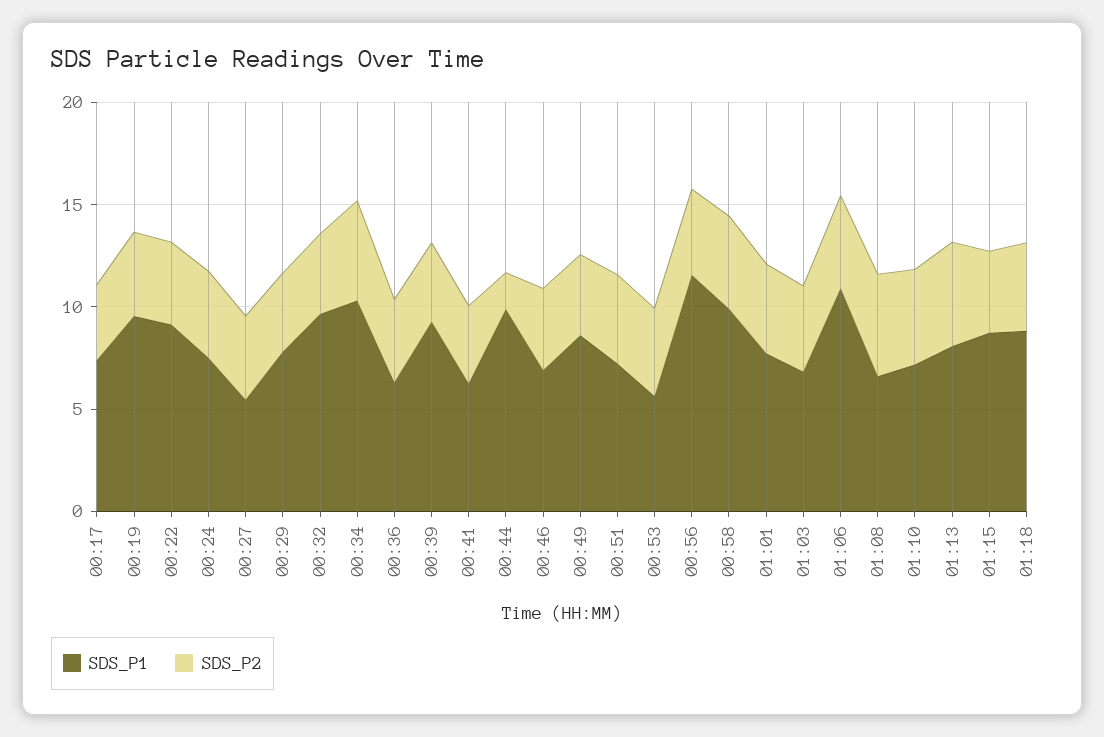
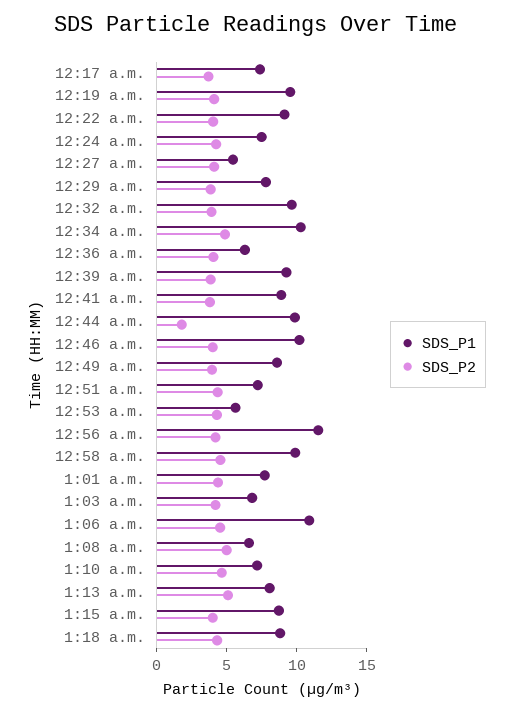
  {
    "SDS_P1": {
      "00:17": 7,
      "00:19": 10,
      "00:22": 9,
      "00:24": 8,
      "00:27": 5,
      "00:29": 8,
      "00:32": 10,
      "00:34": 10,
      "00:36": 6,
      "00:39": 9,
-     "00:41": 6,
+     "00:41": 9,
      "00:44": 10,
-     "00:46": 7,
+     "00:46": 10,
      "00:49": 9,
      "00:51": 7,
      "00:53": 6,
      "00:56": 12,
      "00:58": 10,
      "01:01": 8,
      "01:03": 7,
      "01:06": 11,
      "01:08": 7,
      "01:10": 7,
      "01:13": 8,
      "01:15": 9,
      "01:18": 9
    },
    "SDS_P2": {
      "00:17": 4,
      "00:19": 4,
      "00:22": 4,
      "00:24": 4,
      "00:27": 4,
      "00:29": 4,
      "00:32": 4,
      "00:34": 5,
      "00:36": 4,
      "00:39": 4,
      "00:41": 4,
      "00:44": 2,
      "00:46": 4,
      "00:49": 4,
      "00:51": 4,
      "00:53": 4,
      "00:56": 4,
      "00:58": 5,
      "01:01": 4,
      "01:03": 4,
      "01:06": 5,
      "01:08": 5,
      "01:10": 5,
      "01:13": 5,
      "01:15": 4,
      "01:18": 4
    }
  }

